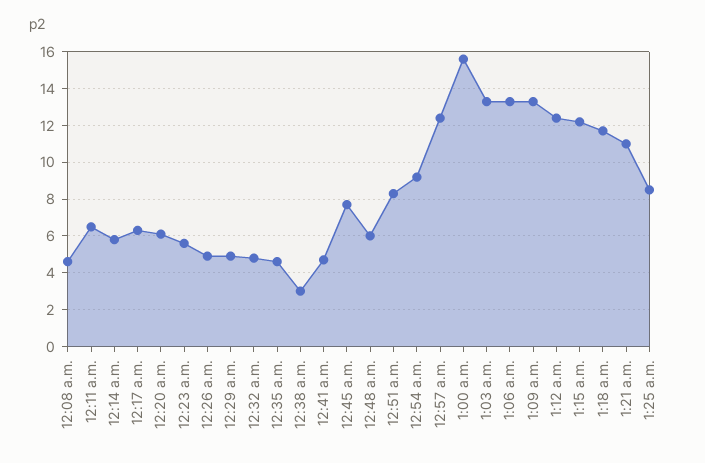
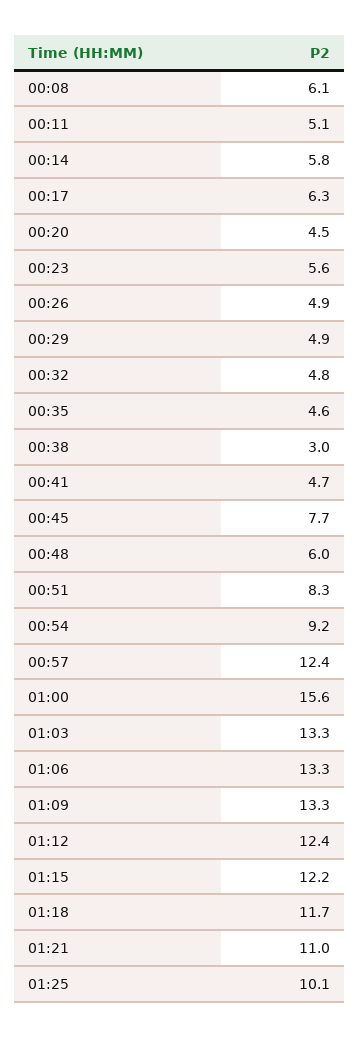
  {
-   "12:08 a.m.": 4.5,
+   "12:08 a.m.": 6.1,
-   "12:11 a.m.": 6.5,
+   "12:11 a.m.": 5.1,
    "12:14 a.m.": 5.8,
    "12:17 a.m.": 6.3,
-   "12:20 a.m.": 6,
+   "12:20 a.m.": 4.5,
    "12:23 a.m.": 5.6,
    "12:26 a.m.": 4.9,
    "12:29 a.m.": 4.9,
    "12:32 a.m.": 4.8,
    "12:35 a.m.": 4.6,
    "12:38 a.m.": 3,
    "12:41 a.m.": 4.7,
    "12:45 a.m.": 7.7,
    "12:48 a.m.": 6,
    "12:51 a.m.": 8.3,
    "12:54 a.m.": 9.2,
    "12:57 a.m.": 12.4,
    "1:00 a.m.": 15.6,
    "1:03 a.m.": 13.3,
    "1:06 a.m.": 13.3,
    "1:09 a.m.": 13.3,
    "1:12 a.m.": 12.4,
    "1:15 a.m.": 12.2,
    "1:18 a.m.": 11.7,
    "1:21 a.m.": 11,
-   "1:25 a.m.": 8.5
+   "1:25 a.m.": 10.1
  }

